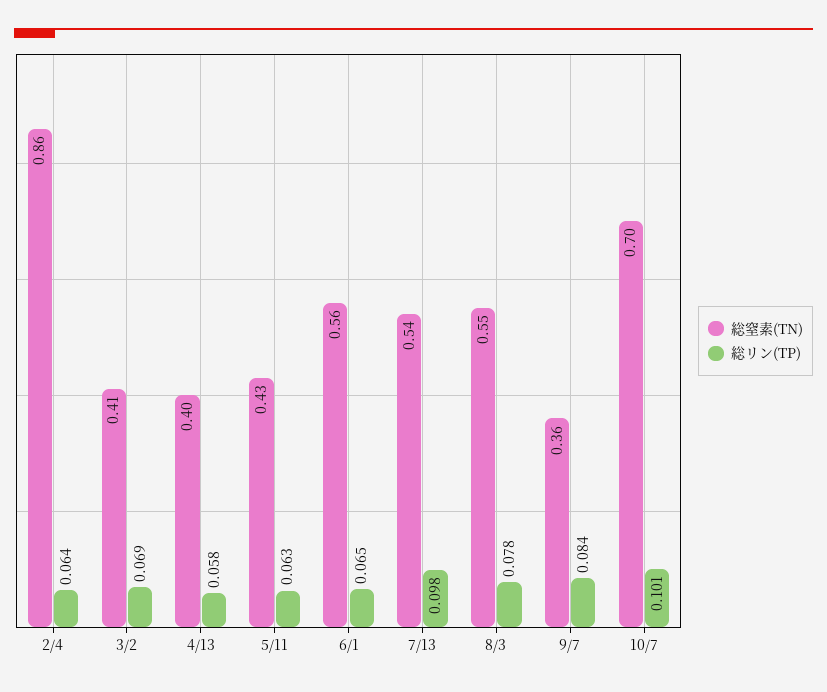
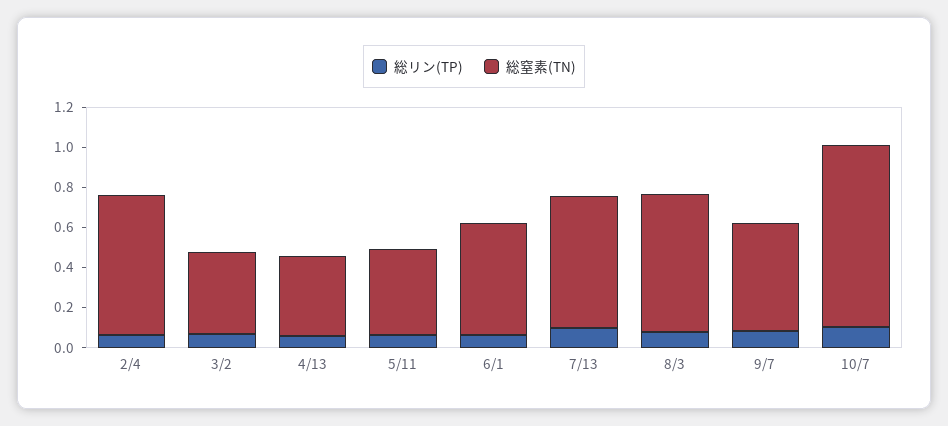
  {
    "総窒素(TN)": {
-     "2/4": 0.86,
+     "2/4": 0.7,
      "3/2": 0.41,
      "4/13": 0.4,
      "5/11": 0.43,
      "6/1": 0.56,
-     "7/13": 0.54,
+     "7/13": 0.65,
-     "8/3": 0.55,
+     "8/3": 0.7,
-     "9/7": 0.36,
+     "9/7": 0.55,
-     "10/7": 0.7
+     "10/7": 0.9
    },
    "総リン(TP)": {
      "2/4": 0.064,
      "3/2": 0.069,
      "4/13": 0.058,
      "5/11": 0.063,
      "6/1": 0.065,
      "7/13": 0.098,
      "8/3": 0.078,
      "9/7": 0.084,
      "10/7": 0.101
    }
  }

